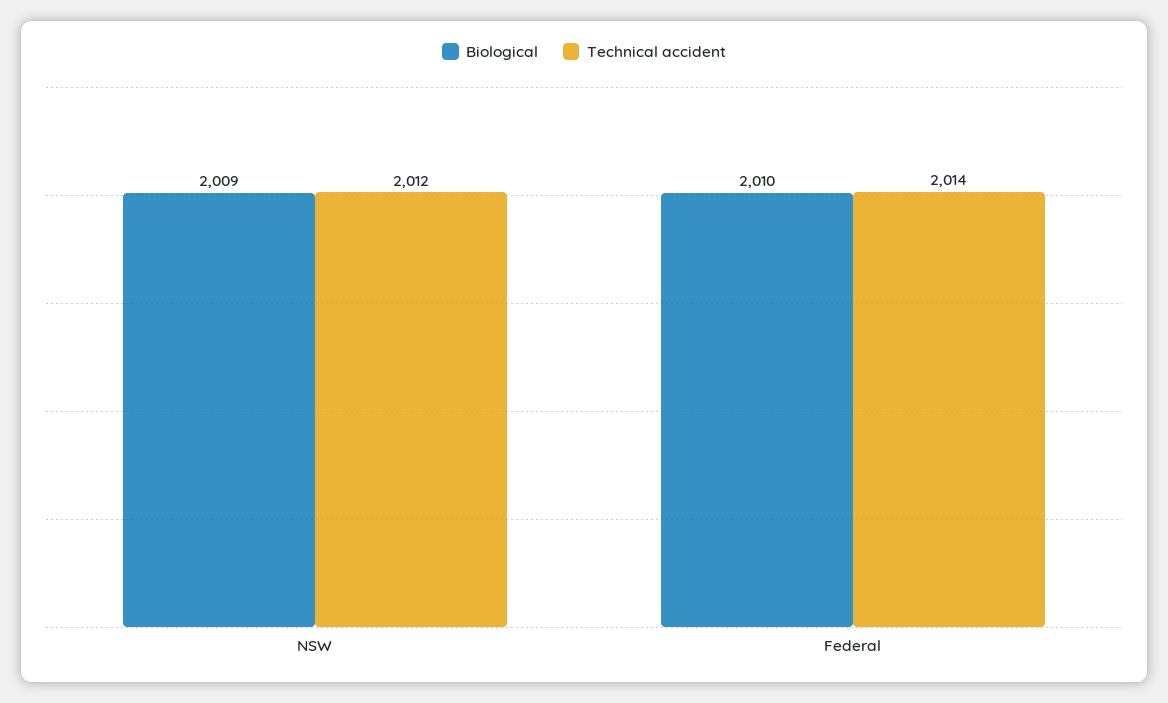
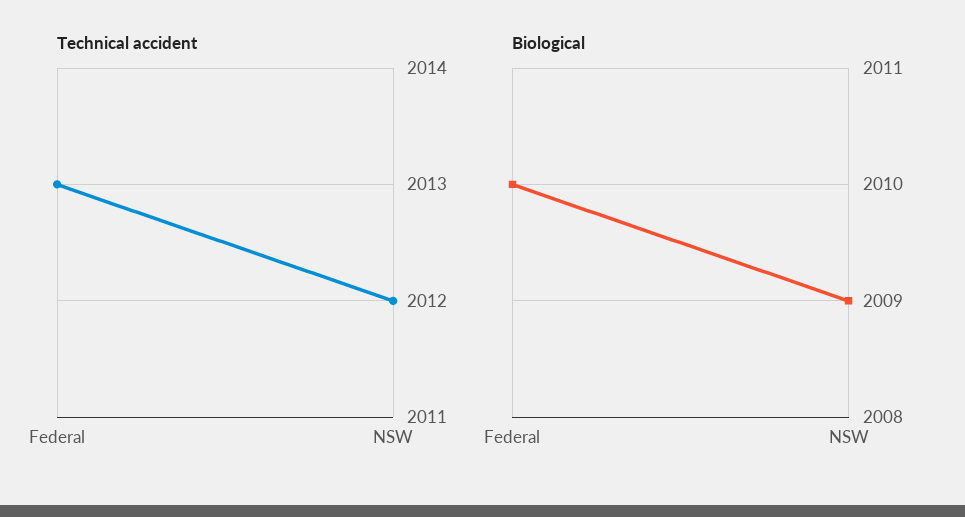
  {
    "Biological": {
      "NSW": 2009,
      "Federal": 2010
    },
    "Technical accident": {
      "NSW": 2012,
-     "Federal": 2014
+     "Federal": 2013
    }
  }

